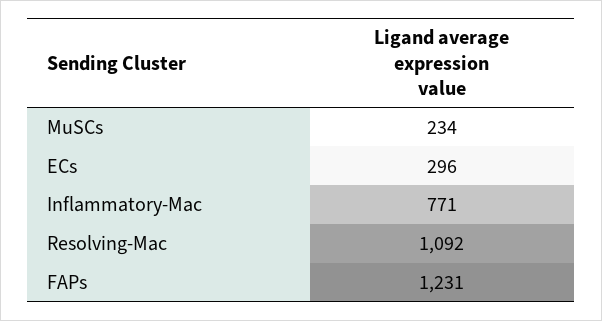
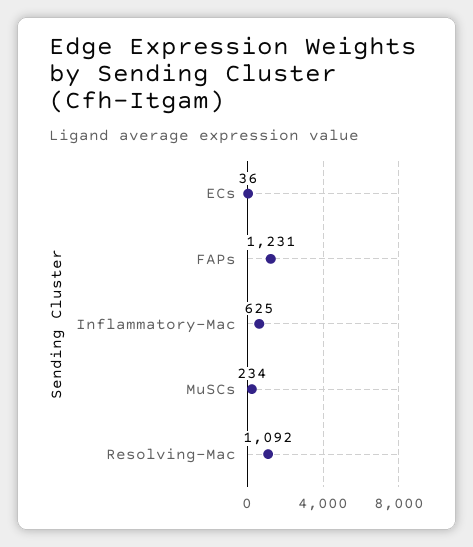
  {
    "MuSCs": 234,
-   "ECs": 296,
+   "ECs": 36,
-   "Inflammatory-Mac": 771,
+   "Inflammatory-Mac": 625,
    "Resolving-Mac": 1092,
    "FAPs": 1231
  }

